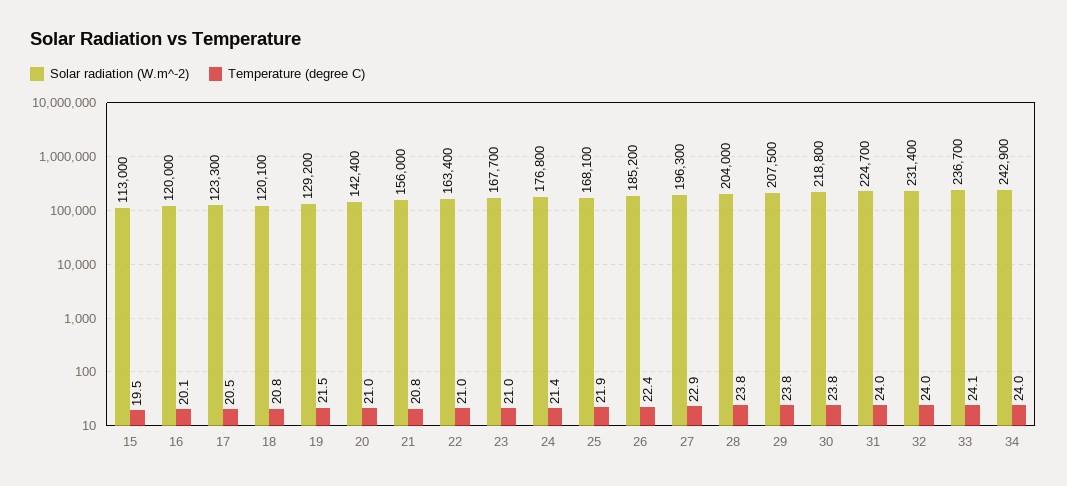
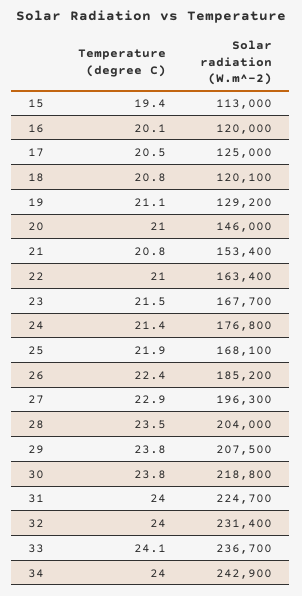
  {
    "Solar radiation (W.m^-2)": {
      "15": 113000,
      "16": 120000,
-     "17": 123300,
+     "17": 125000,
      "18": 120100,
      "19": 129200,
-     "20": 142400,
+     "20": 146000,
-     "21": 156000,
+     "21": 153400,
      "22": 163400,
      "23": 167700,
      "24": 176800,
      "25": 168100,
      "26": 185200,
      "27": 196300,
      "28": 204000,
      "29": 207500,
      "30": 218800,
      "31": 224700,
      "32": 231400,
      "33": 236700,
      "34": 242900
    },
    "Temperature (degree C)": {
-     "15": 19.5,
+     "15": 19.4,
      "16": 20.1,
      "17": 20.5,
      "18": 20.8,
-     "19": 21.5,
+     "19": 21.1,
      "20": 21,
      "21": 20.8,
      "22": 21,
-     "23": 21,
+     "23": 21.5,
      "24": 21.4,
      "25": 21.9,
      "26": 22.4,
      "27": 22.9,
-     "28": 23.8,
+     "28": 23.5,
      "29": 23.8,
      "30": 23.8,
      "31": 24,
      "32": 24,
      "33": 24.1,
      "34": 24
    }
  }

